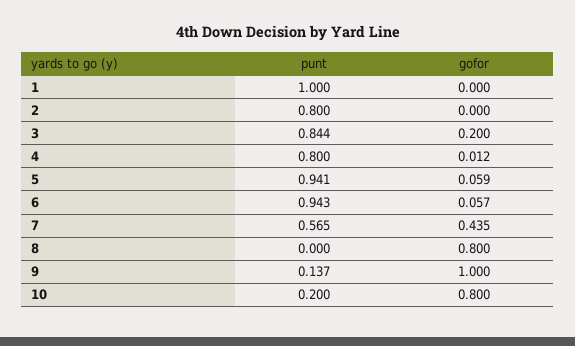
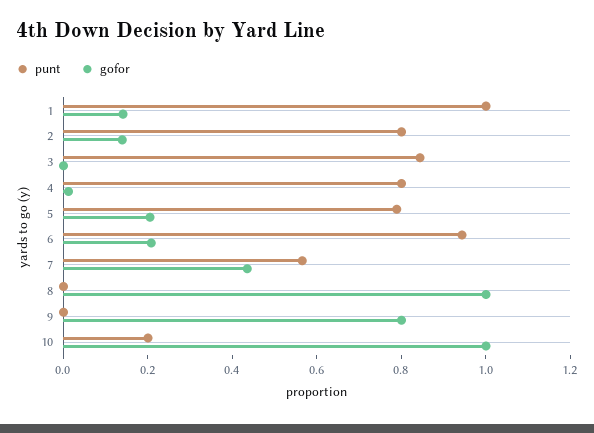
  {
    "punt": {
      "1": 1,
      "2": 0.8,
      "3": 0.844,
      "4": 0.8,
-     "5": 0.941,
+     "5": 0.8,
      "6": 0.943,
      "7": 0.565,
      "8": 0,
-     "9": 0.137,
+     "9": 0,
      "10": 0.2
    },
    "gofor": {
-     "1": 0,
+     "1": 0.15,
-     "2": 0,
+     "2": 0.15,
-     "3": 0.2,
+     "3": 0,
      "4": 0.012,
-     "5": 0.059,
+     "5": 0.2,
-     "6": 0.057,
+     "6": 0.2,
      "7": 0.435,
-     "8": 0.8,
+     "8": 1,
-     "9": 1,
+     "9": 0.8,
-     "10": 0.8
+     "10": 1
    }
  }

